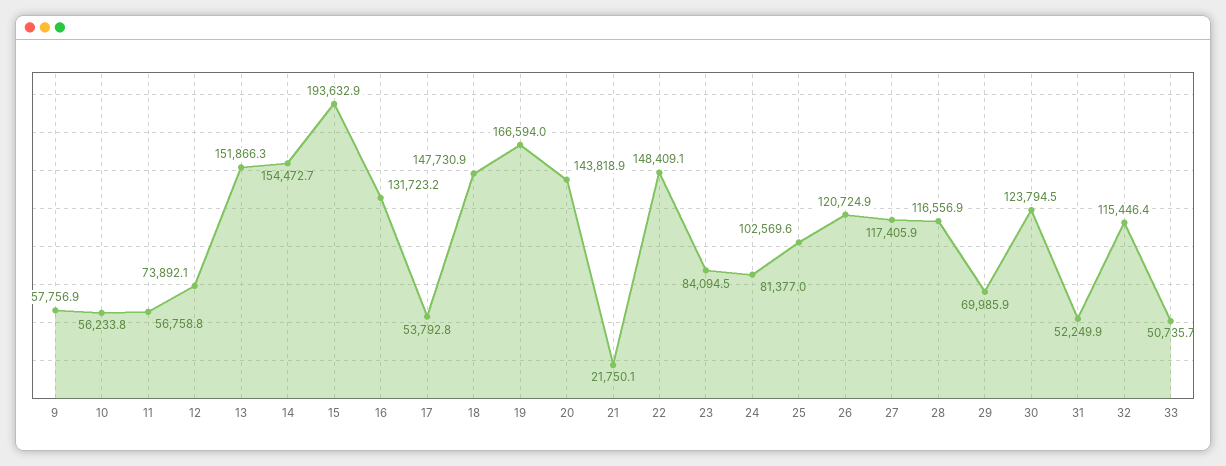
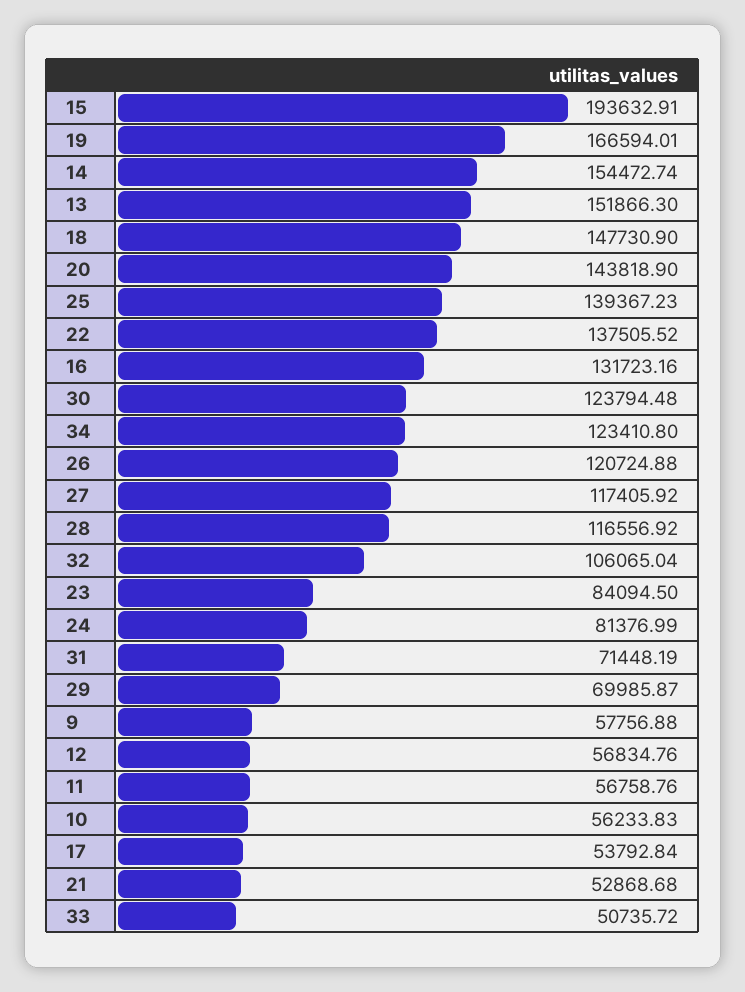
  {
    "9": 57756.88,
    "10": 56233.83,
    "11": 56758.76,
-   "12": 73892.1,
+   "12": 56834.76,
    "13": 151866.3,
    "14": 154472.74,
    "15": 193632.91,
    "16": 131723.16,
    "17": 53792.84,
    "18": 147730.9,
    "19": 166594.01,
    "20": 143818.9,
-   "21": 21750.1,
+   "21": 52868.68,
-   "22": 148409.1,
+   "22": 137505.52,
    "23": 84094.5,
    "24": 81376.99,
-   "25": 102569.6,
+   "25": 139367.23,
    "26": 120724.88,
    "27": 117405.92,
    "28": 116556.92,
    "29": 69985.87,
    "30": 123794.48,
-   "31": 52249.9,
+   "31": 71448.19,
-   "32": 115446.4,
+   "32": 106065.04,
-   "33": 50735.72
+   "33": 50735.72,
+   "34": 123410.8
  }

